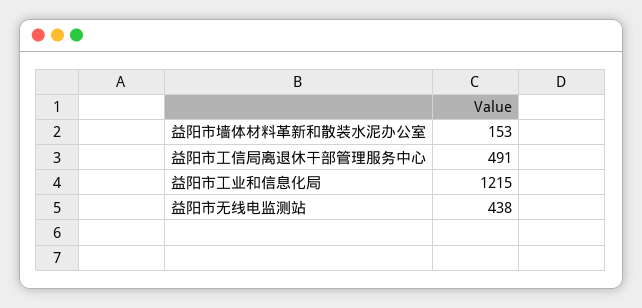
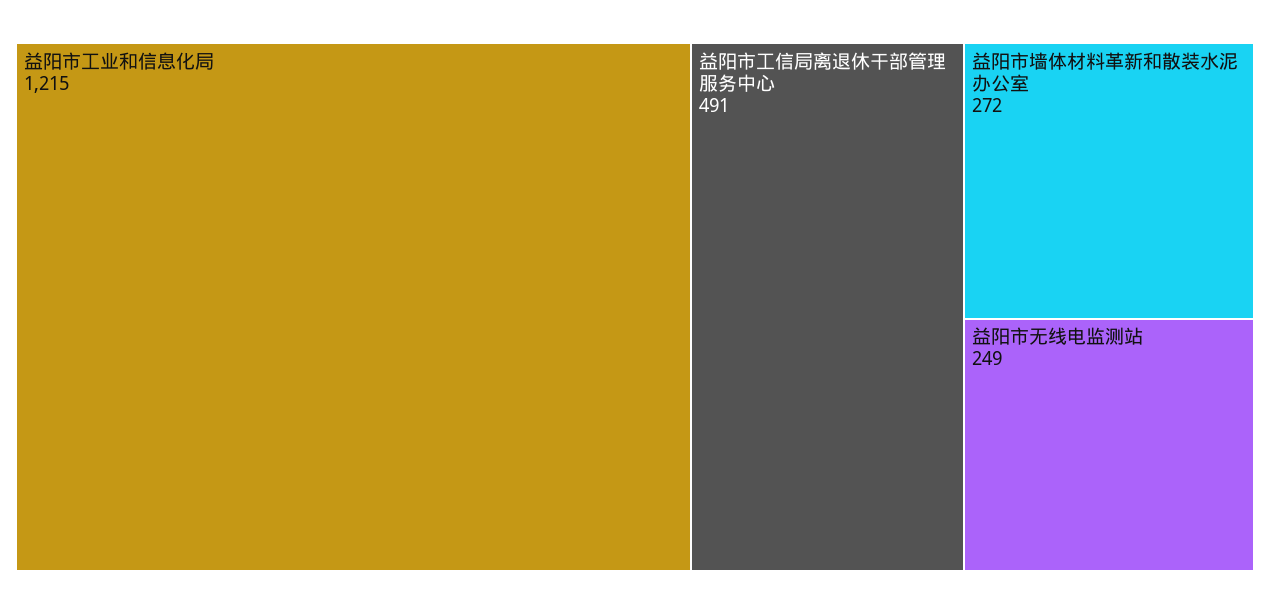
  {
-   "益阳市墙体材料革新和散装水泥办公室": 153,
+   "益阳市墙体材料革新和散装水泥办公室": 272,
    "益阳市工信局离退休干部管理服务中心": 491,
    "益阳市工业和信息化局": 1215,
-   "益阳市无线电监测站": 438
+   "益阳市无线电监测站": 249
  }

